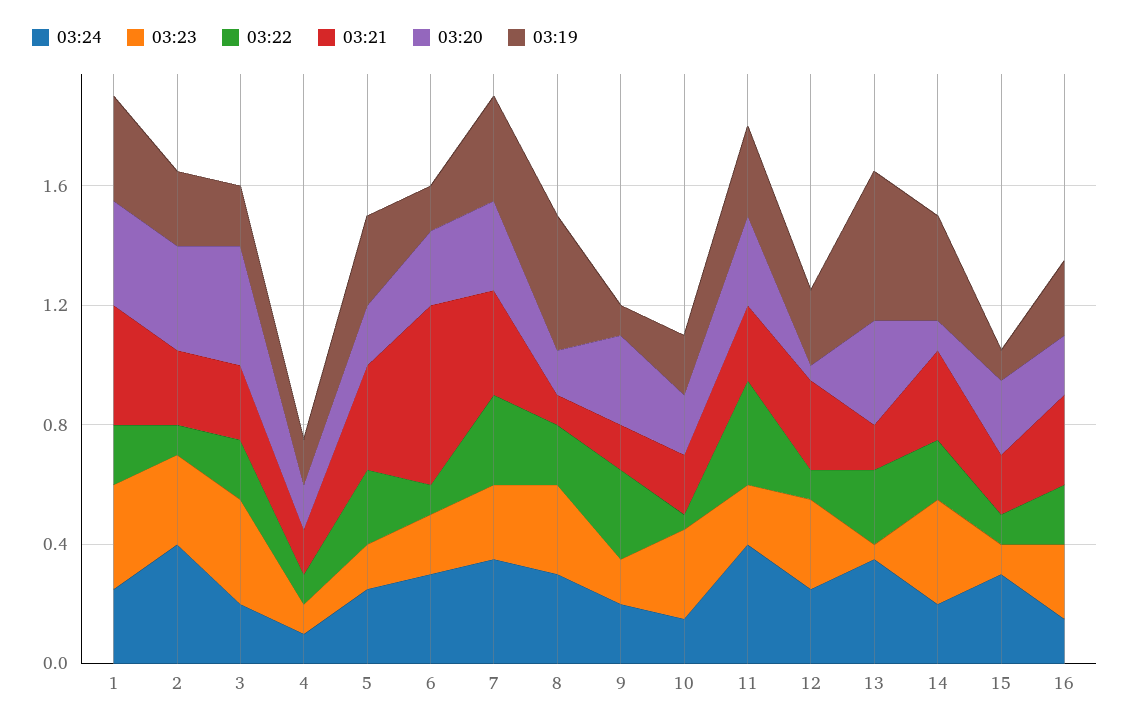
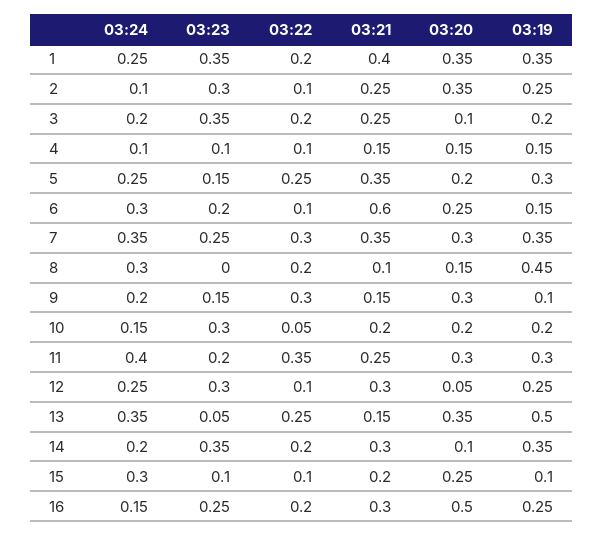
  {
    "03:24": {
      "1": 0.25,
-     "2": 0.4,
+     "2": 0.1,
      "3": 0.2,
      "4": 0.1,
      "5": 0.25,
      "6": 0.3,
      "7": 0.35,
      "8": 0.3,
      "9": 0.2,
      "10": 0.15,
      "11": 0.4,
      "12": 0.25,
      "13": 0.35,
      "14": 0.2,
      "15": 0.3,
      "16": 0.15
    },
    "03:23": {
      "1": 0.35,
      "2": 0.3,
      "3": 0.35,
      "4": 0.1,
      "5": 0.15,
      "6": 0.2,
      "7": 0.25,
-     "8": 0.3,
+     "8": 0,
      "9": 0.15,
      "10": 0.3,
      "11": 0.2,
      "12": 0.3,
      "13": 0.05,
      "14": 0.35,
      "15": 0.1,
      "16": 0.25
    },
    "03:22": {
      "1": 0.2,
      "2": 0.1,
      "3": 0.2,
      "4": 0.1,
      "5": 0.25,
      "6": 0.1,
      "7": 0.3,
      "8": 0.2,
      "9": 0.3,
      "10": 0.05,
      "11": 0.35,
      "12": 0.1,
      "13": 0.25,
      "14": 0.2,
      "15": 0.1,
      "16": 0.2
    },
    "03:21": {
      "1": 0.4,
      "2": 0.25,
      "3": 0.25,
      "4": 0.15,
      "5": 0.35,
      "6": 0.6,
      "7": 0.35,
      "8": 0.1,
      "9": 0.15,
      "10": 0.2,
      "11": 0.25,
      "12": 0.3,
      "13": 0.15,
      "14": 0.3,
      "15": 0.2,
      "16": 0.3
    },
    "03:20": {
      "1": 0.35,
      "2": 0.35,
-     "3": 0.4,
+     "3": 0.1,
      "4": 0.15,
      "5": 0.2,
      "6": 0.25,
      "7": 0.3,
      "8": 0.15,
      "9": 0.3,
      "10": 0.2,
      "11": 0.3,
      "12": 0.05,
      "13": 0.35,
      "14": 0.1,
      "15": 0.25,
-     "16": 0.2
+     "16": 0.5
    },
    "03:19": {
      "1": 0.35,
      "2": 0.25,
      "3": 0.2,
      "4": 0.15,
      "5": 0.3,
      "6": 0.15,
      "7": 0.35,
      "8": 0.45,
      "9": 0.1,
      "10": 0.2,
      "11": 0.3,
      "12": 0.25,
      "13": 0.5,
      "14": 0.35,
      "15": 0.1,
      "16": 0.25
    }
  }

